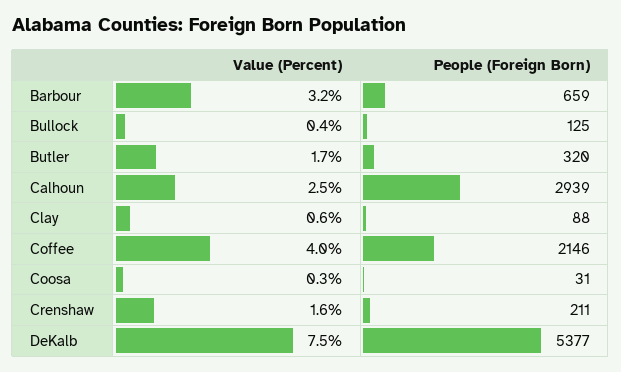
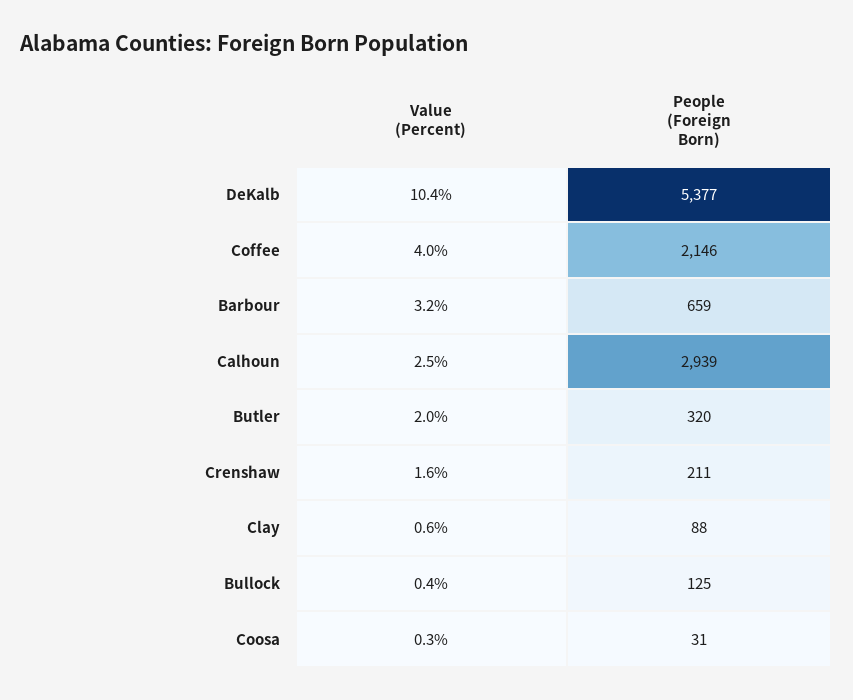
  {
    "Value (Percent)": {
      "Barbour": 3.2,
      "Bullock": 0.4,
-     "Butler": 1.7,
+     "Butler": 2,
      "Calhoun": 2.5,
      "Clay": 0.6,
      "Coffee": 4,
      "Coosa": 0.3,
      "Crenshaw": 1.6,
-     "DeKalb": 7.5
+     "DeKalb": 10.4
    },
    "People (Foreign Born)": {
      "Barbour": 659,
      "Bullock": 125,
      "Butler": 320,
      "Calhoun": 2939,
      "Clay": 88,
      "Coffee": 2146,
      "Coosa": 31,
      "Crenshaw": 211,
      "DeKalb": 5377
    }
  }

